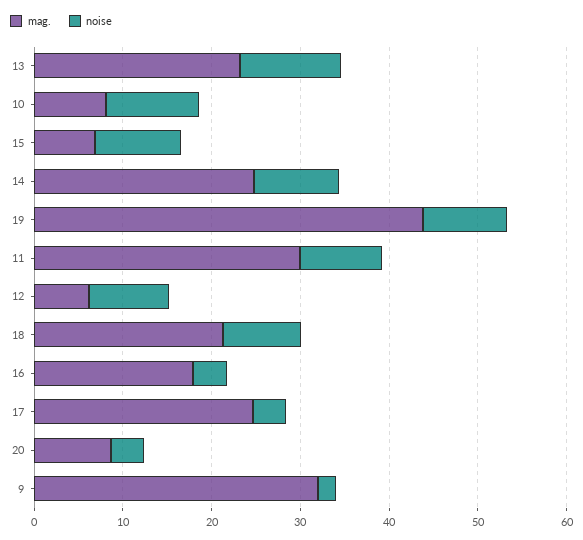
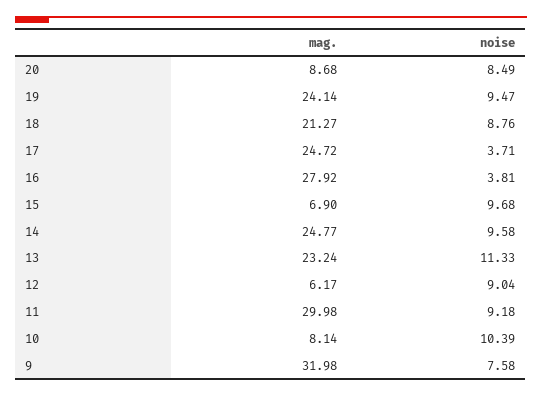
  {
    "mag.": {
      "13": 23.24,
      "10": 8.14,
      "15": 6.9,
      "14": 24.77,
-     "19": 44,
+     "19": 24.14,
      "11": 29.98,
      "12": 6.17,
      "18": 21.27,
-     "16": 18,
+     "16": 27.92,
      "17": 24.72,
      "20": 8.68,
      "9": 31.98
    },
    "noise": {
      "13": 11.33,
      "10": 10.39,
      "15": 9.68,
      "14": 9.58,
      "19": 9.47,
      "11": 9.18,
      "12": 9.04,
      "18": 8.76,
      "16": 3.81,
      "17": 3.71,
-     "20": 4,
+     "20": 8.49,
-     "9": 2
+     "9": 7.58
    }
  }

